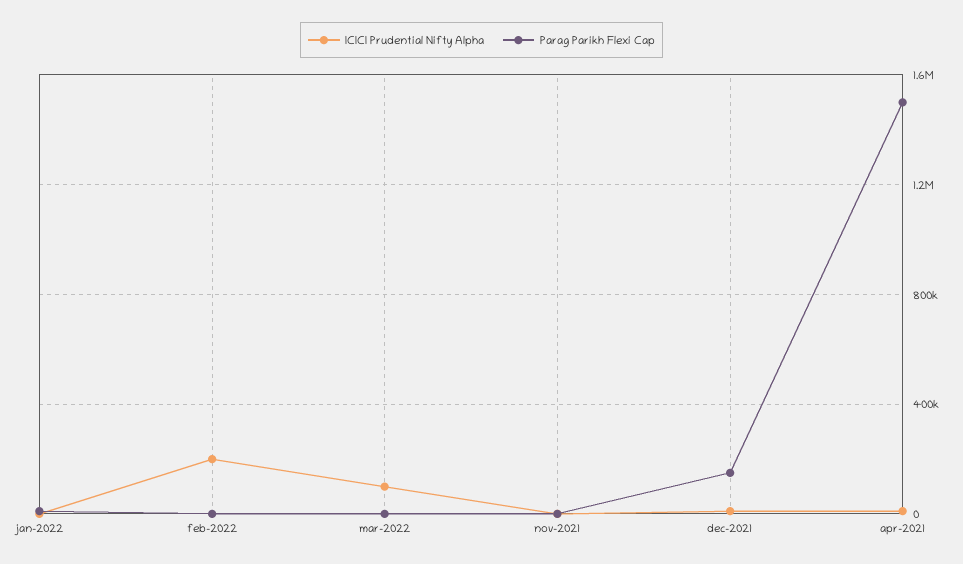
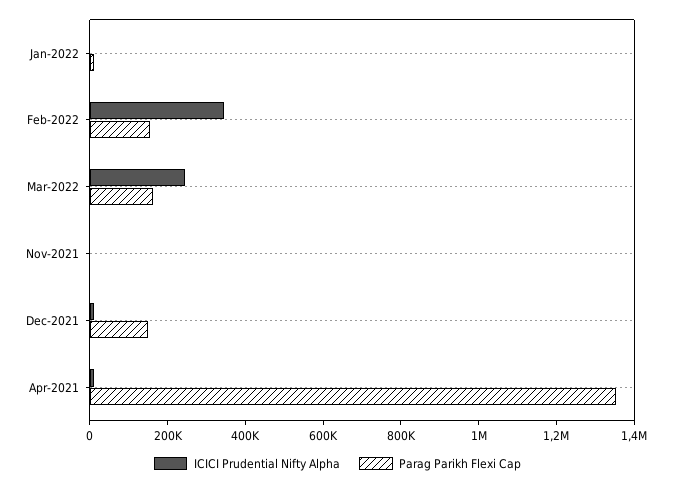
  {
    "ICICI Prudential Nifty Alpha": {
      "jan-2022": 0,
-     "feb-2022": 200000,
+     "feb-2022": 350000,
-     "mar-2022": 100000,
+     "mar-2022": 250000,
      "nov-2021": 0,
      "dec-2021": 0,
      "apr-2021": 0
    },
    "Parag Parikh Flexi Cap": {
      "jan-2022": 0,
-     "feb-2022": 0,
+     "feb-2022": 150000,
-     "mar-2022": 0,
+     "mar-2022": 150000,
      "nov-2021": 0,
      "dec-2021": 150000,
-     "apr-2021": 1500000
+     "apr-2021": 1350000
    }
  }

